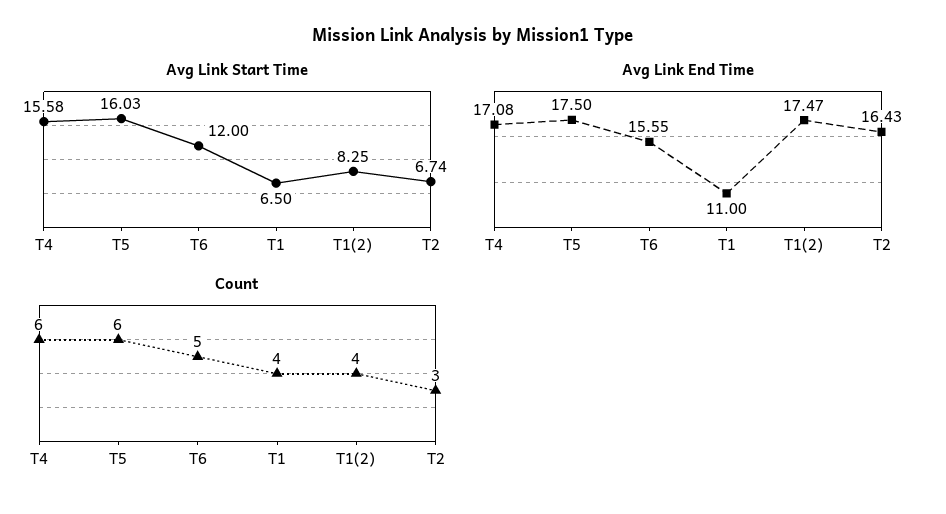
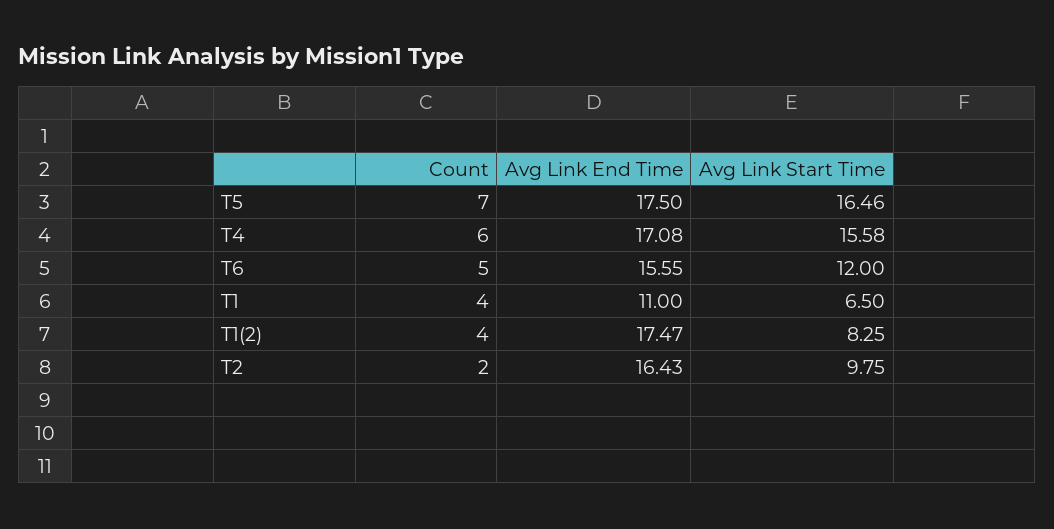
  {
    "Avg Link Start Time": {
      "T4": 15.58,
-     "T5": 16.03,
+     "T5": 16.46,
      "T6": 12,
      "T1": 6.5,
      "T1(2)": 8.25,
-     "T2": 6.74
+     "T2": 9.75
    },
    "Avg Link End Time": {
      "T4": 17.08,
      "T5": 17.5,
      "T6": 15.55,
      "T1": 11,
      "T1(2)": 17.47,
      "T2": 16.43
    },
    "Count": {
      "T4": 6,
-     "T5": 6,
+     "T5": 7,
      "T6": 5,
      "T1": 4,
      "T1(2)": 4,
-     "T2": 3
+     "T2": 2
    }
  }

